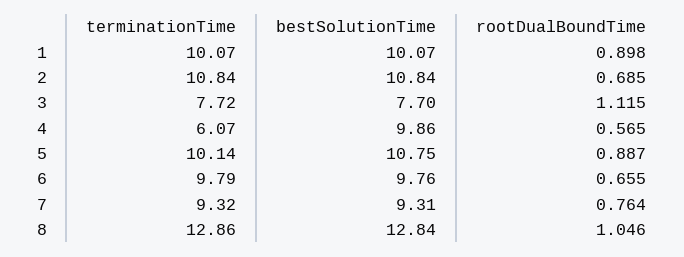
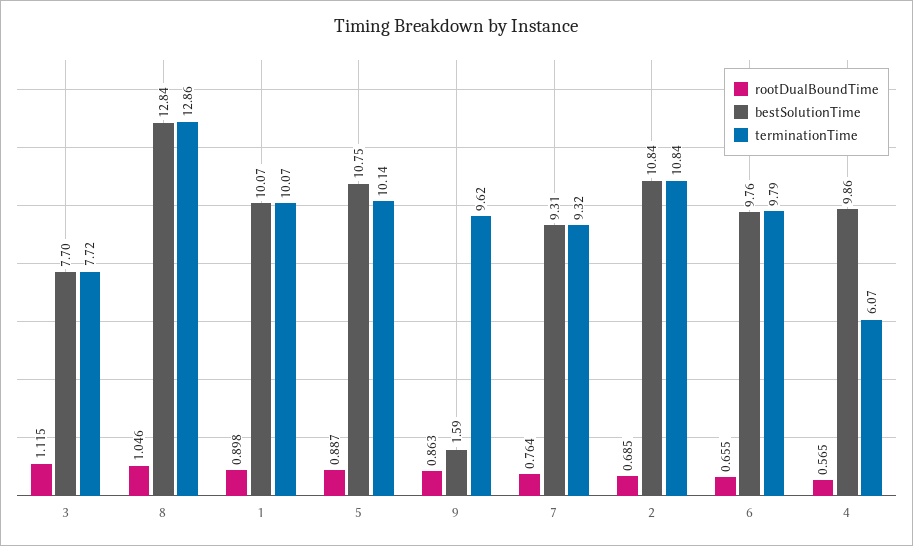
  {
    "terminationTime": {
      "1": 10.07,
      "2": 10.84,
      "3": 7.72,
      "4": 6.07,
      "5": 10.14,
      "6": 9.79,
      "7": 9.32,
-     "8": 12.86
+     "8": 12.86,
+     "9": 9.62
    },
    "bestSolutionTime": {
      "1": 10.07,
      "2": 10.84,
      "3": 7.7,
      "4": 9.86,
      "5": 10.75,
      "6": 9.76,
      "7": 9.31,
-     "8": 12.84
+     "8": 12.84,
+     "9": 1.59
    },
    "rootDualBoundTime": {
      "1": 0.898,
      "2": 0.685,
      "3": 1.115,
      "4": 0.565,
      "5": 0.887,
      "6": 0.655,
      "7": 0.764,
-     "8": 1.046
+     "8": 1.046,
+     "9": 0.863
    }
  }

